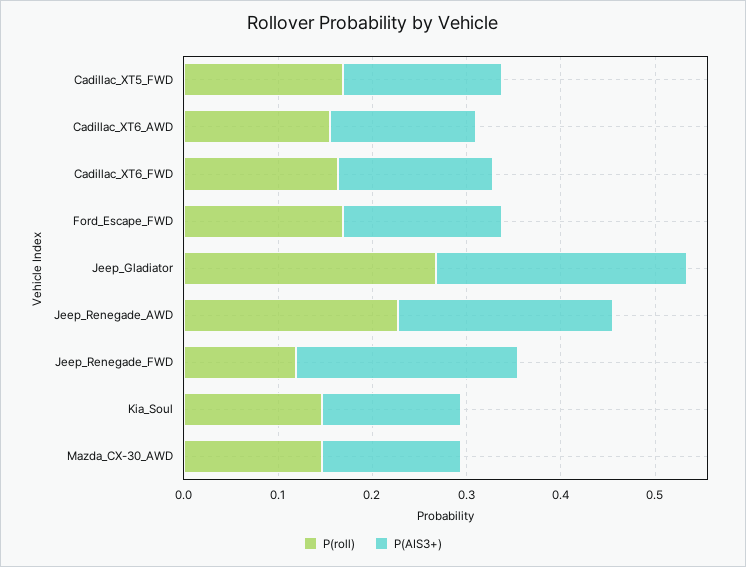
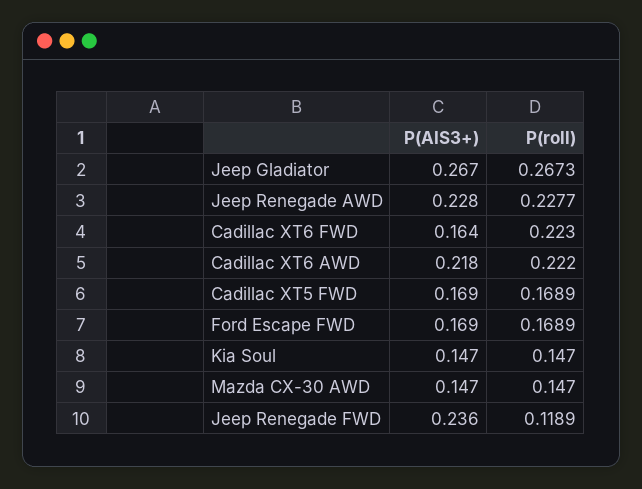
  {
    "P(roll)": {
      "Cadillac_XT5_FWD": 0.1689,
-     "Cadillac_XT6_AWD": 0.16,
+     "Cadillac_XT6_AWD": 0.222,
-     "Cadillac_XT6_FWD": 0.16,
+     "Cadillac_XT6_FWD": 0.223,
      "Ford_Escape_FWD": 0.1689,
      "Jeep_Gladiator": 0.2673,
      "Jeep_Renegade_AWD": 0.2277,
      "Jeep_Renegade_FWD": 0.1189,
      "Kia_Soul": 0.147,
      "Mazda_CX-30_AWD": 0.147
    },
    "P(AIS3+)": {
      "Cadillac_XT5_FWD": 0.169,
-     "Cadillac_XT6_AWD": 0.16,
+     "Cadillac_XT6_AWD": 0.218,
      "Cadillac_XT6_FWD": 0.164,
      "Ford_Escape_FWD": 0.169,
      "Jeep_Gladiator": 0.267,
      "Jeep_Renegade_AWD": 0.228,
      "Jeep_Renegade_FWD": 0.236,
      "Kia_Soul": 0.147,
      "Mazda_CX-30_AWD": 0.147
    }
  }

